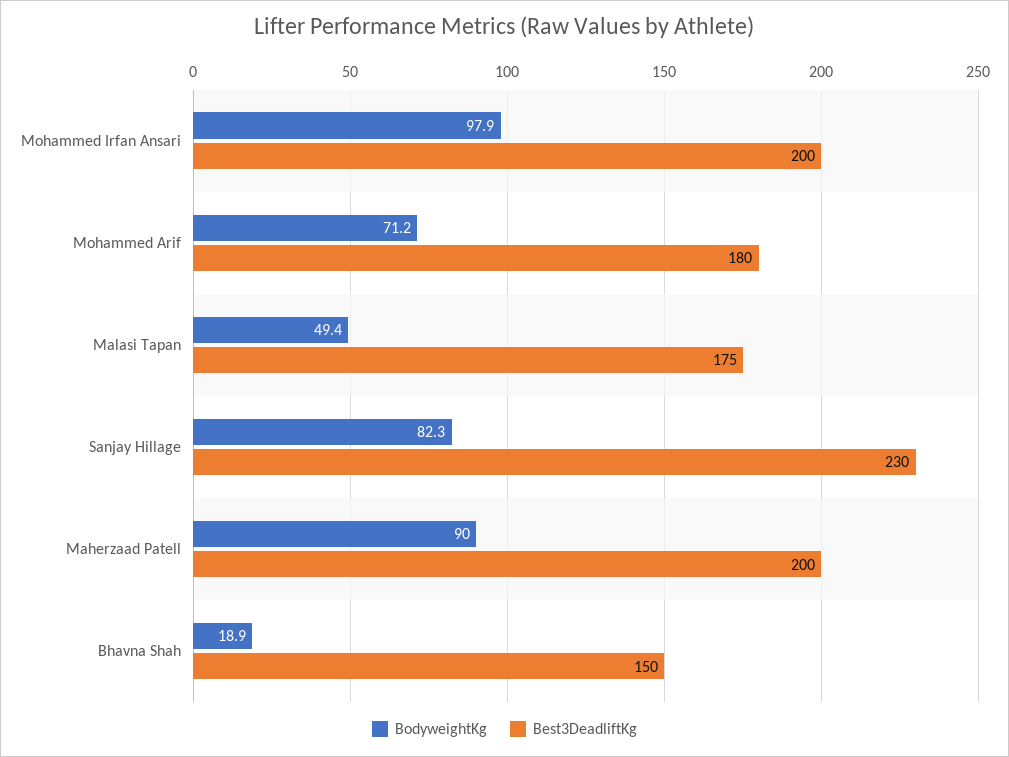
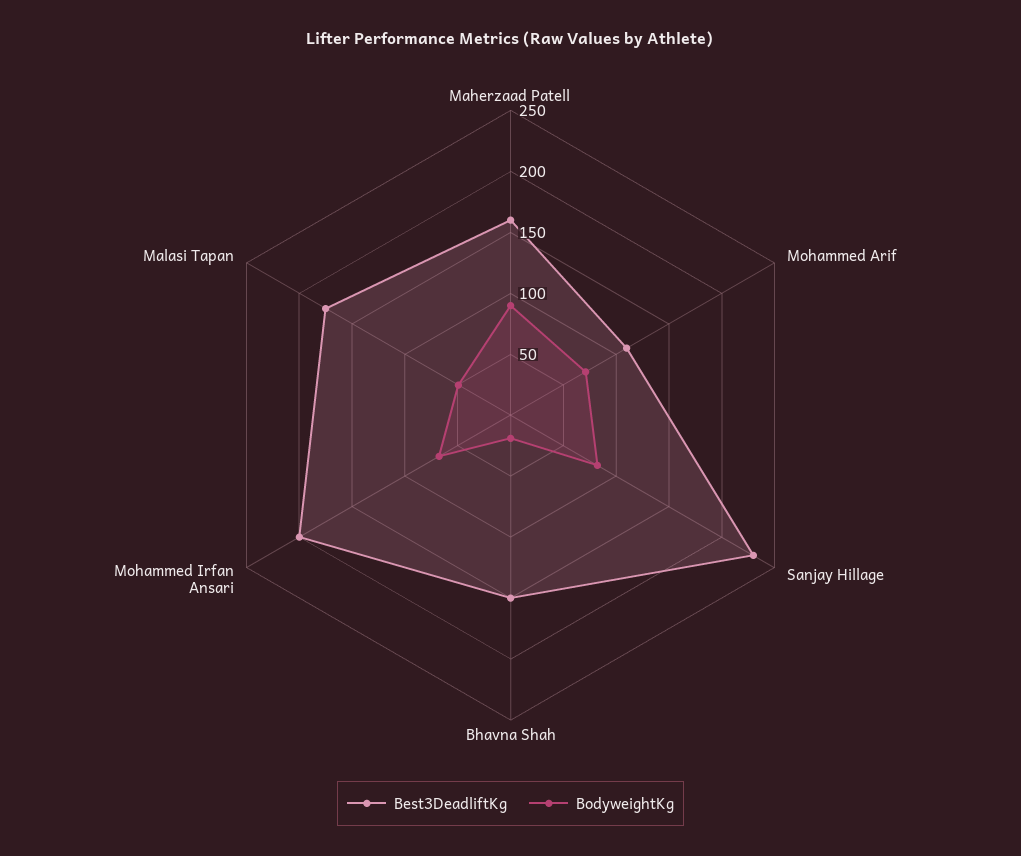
  {
    "BodyweightKg": {
-     "Mohammed Irfan Ansari": 97.9,
+     "Mohammed Irfan Ansari": 70,
      "Mohammed Arif": 71.2,
      "Malasi Tapan": 49.4,
      "Sanjay Hillage": 82.3,
      "Maherzaad Patell": 90,
      "Bhavna Shah": 18.9
    },
    "Best3DeadliftKg": {
      "Mohammed Irfan Ansari": 200,
-     "Mohammed Arif": 180,
+     "Mohammed Arif": 110,
      "Malasi Tapan": 175,
      "Sanjay Hillage": 230,
-     "Maherzaad Patell": 200,
+     "Maherzaad Patell": 160,
      "Bhavna Shah": 150
    }
  }

